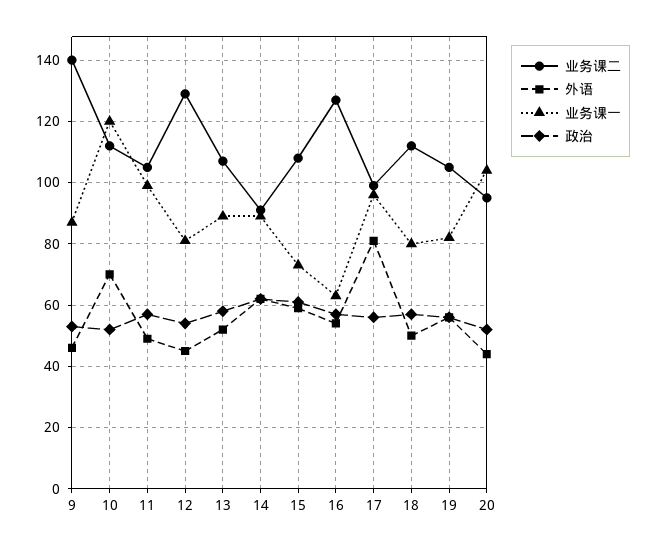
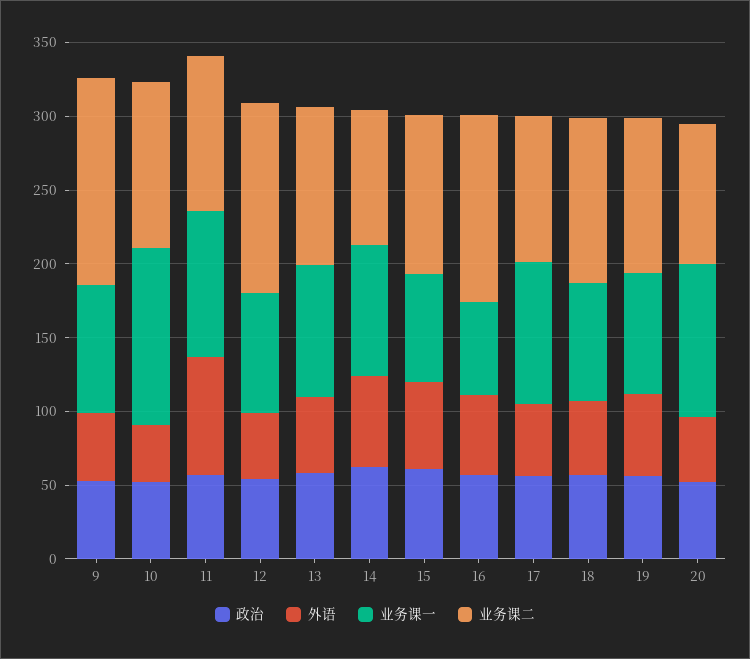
  {
    "业务课二": {
      "9": 140,
      "10": 110,
      "11": 105,
      "12": 130,
      "13": 105,
      "14": 90,
      "15": 110,
      "16": 125,
      "17": 100,
      "18": 110,
      "19": 105,
      "20": 95
    },
    "外语": {
      "9": 45,
-     "10": 70,
+     "10": 40,
-     "11": 50,
+     "11": 80,
      "12": 45,
      "13": 50,
      "14": 60,
      "15": 60,
      "16": 55,
-     "17": 80,
+     "17": 50,
      "18": 50,
      "19": 55,
      "20": 45
    },
    "业务课一": {
      "9": 85,
      "10": 120,
      "11": 100,
      "12": 80,
      "13": 90,
      "14": 90,
      "15": 75,
      "16": 65,
      "17": 95,
      "18": 80,
      "19": 80,
      "20": 105
    },
    "政治": {
      "9": 55,
      "10": 50,
      "11": 55,
      "12": 55,
      "13": 60,
      "14": 60,
      "15": 60,
      "16": 55,
      "17": 55,
      "18": 55,
      "19": 55,
      "20": 50
    }
  }

